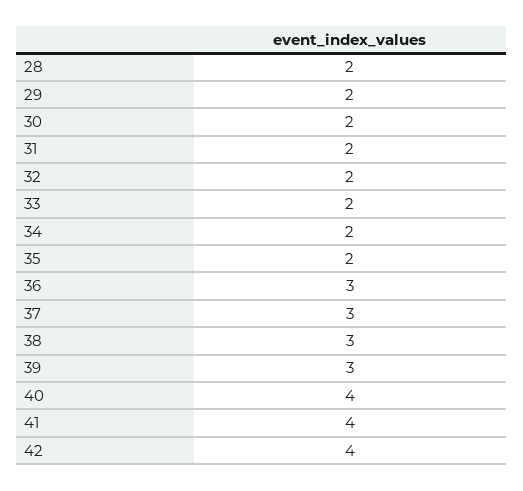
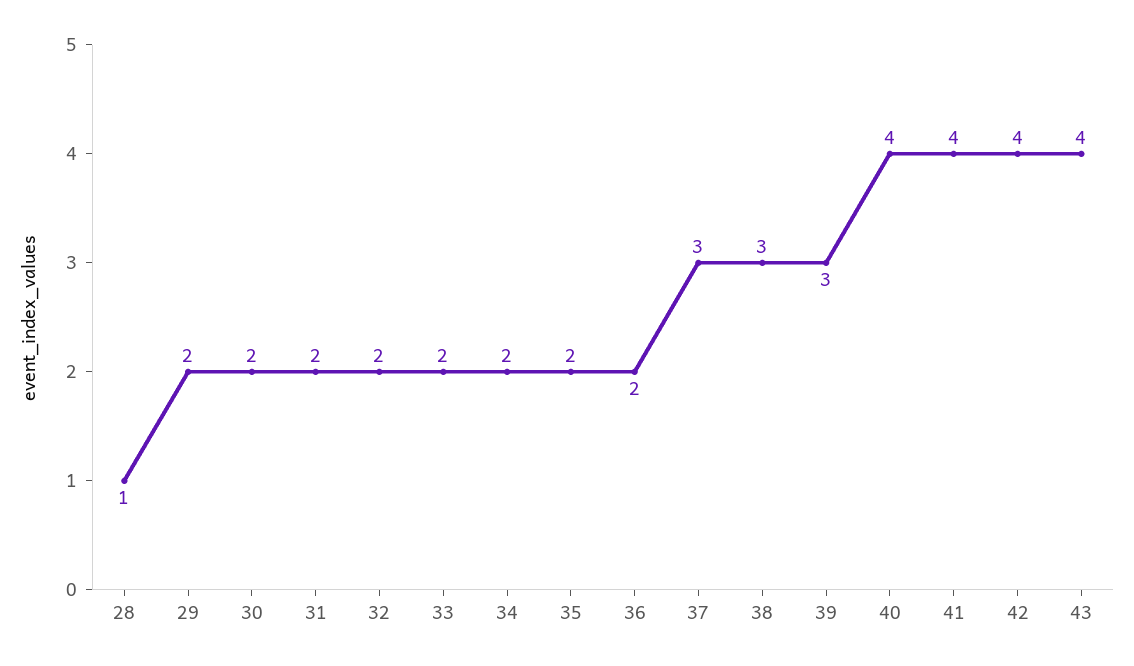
  {
-   "28": 2,
+   "28": 1,
    "29": 2,
    "30": 2,
    "31": 2,
    "32": 2,
    "33": 2,
    "34": 2,
    "35": 2,
-   "36": 3,
+   "36": 2,
    "37": 3,
    "38": 3,
    "39": 3,
    "40": 4,
    "41": 4,
-   "42": 4
+   "42": 4,
+   "43": 4
  }

